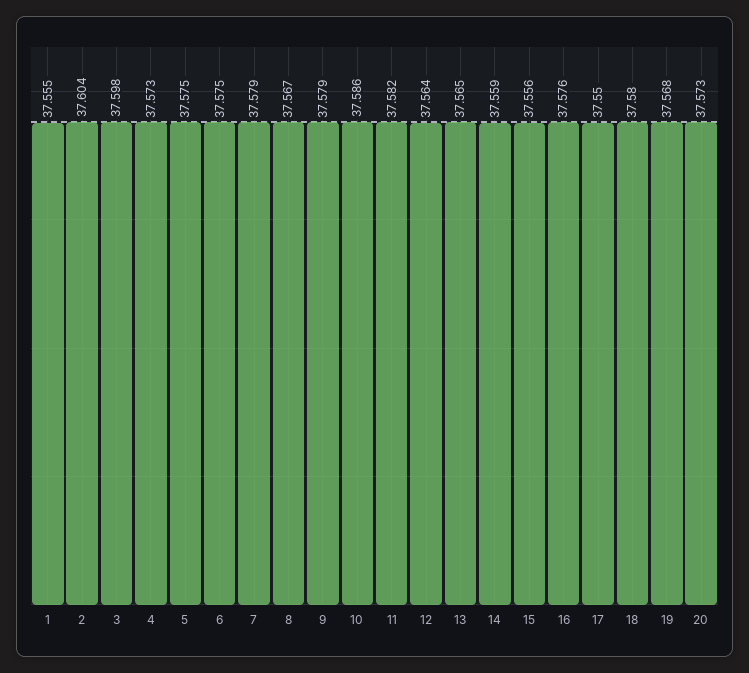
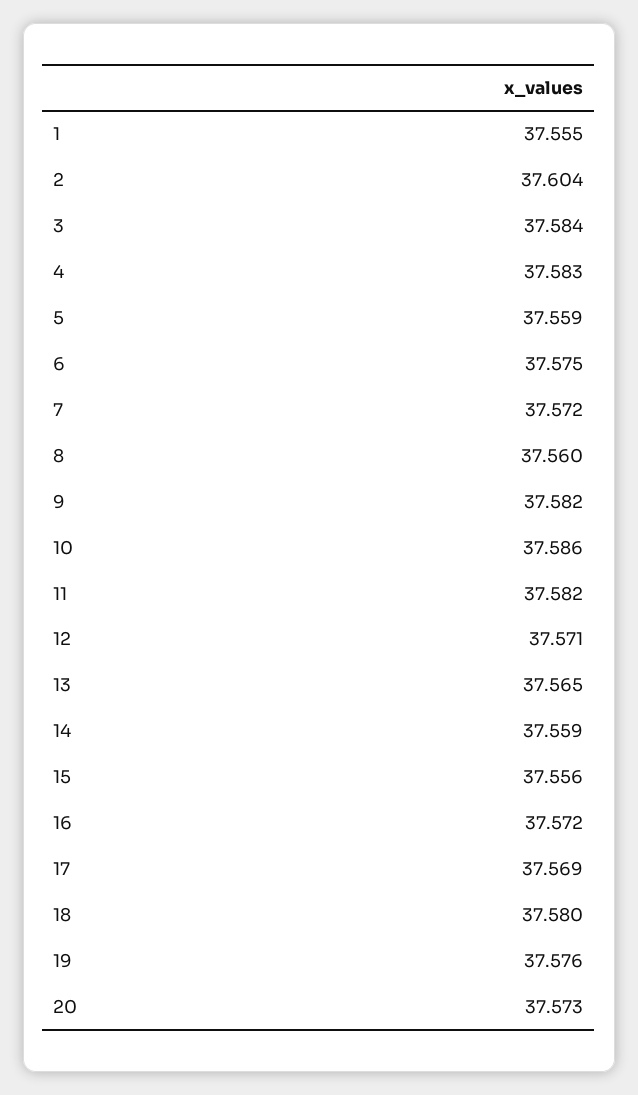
  {
    "1": 37.555,
    "2": 37.604,
-   "3": 37.598,
+   "3": 37.584,
-   "4": 37.573,
+   "4": 37.583,
-   "5": 37.575,
+   "5": 37.559,
    "6": 37.575,
-   "7": 37.579,
+   "7": 37.572,
-   "8": 37.567,
+   "8": 37.56,
-   "9": 37.579,
+   "9": 37.582,
    "10": 37.586,
    "11": 37.582,
-   "12": 37.564,
+   "12": 37.571,
    "13": 37.565,
    "14": 37.559,
    "15": 37.556,
-   "16": 37.576,
+   "16": 37.572,
-   "17": 37.55,
+   "17": 37.569,
    "18": 37.58,
-   "19": 37.568,
+   "19": 37.576,
    "20": 37.573
  }

